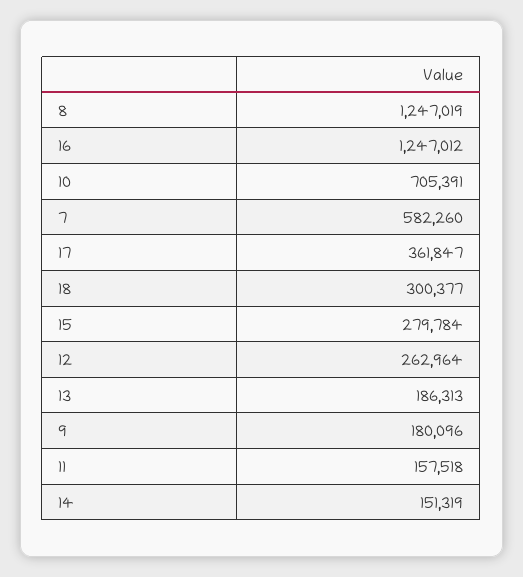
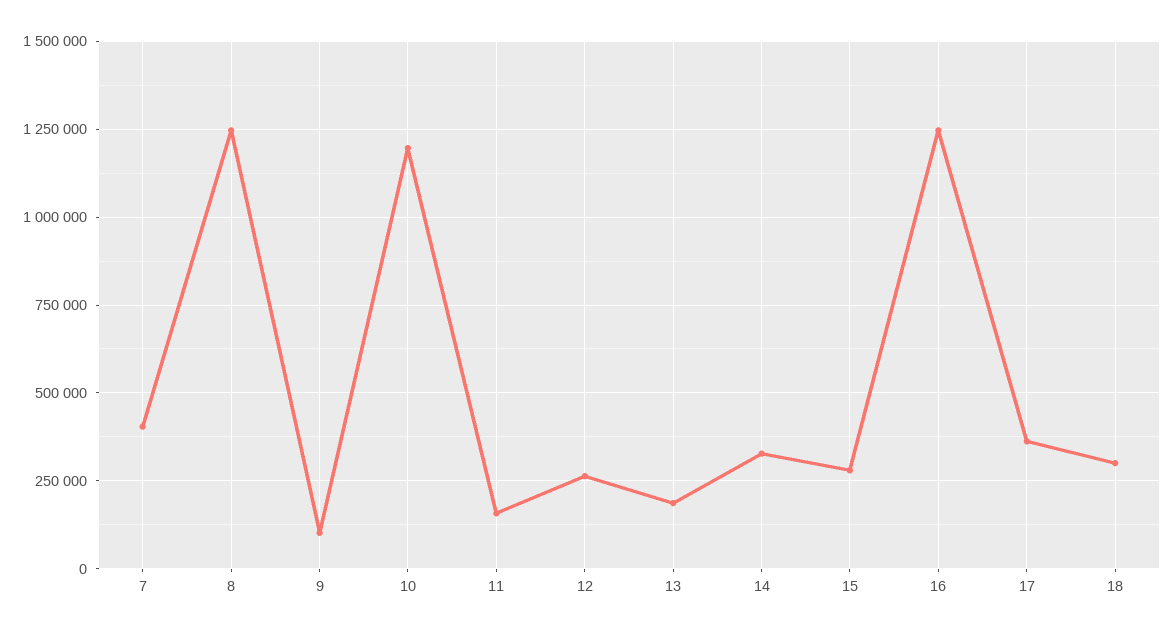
  {
    "8": 1247019,
    "16": 1247012,
-   "10": 705391,
+   "10": 1200000,
-   "7": 582260,
+   "7": 400000,
    "17": 361847,
    "18": 300377,
    "15": 279784,
    "12": 262964,
    "13": 186313,
-   "9": 180096,
+   "9": 100000,
    "11": 157518,
-   "14": 151319
+   "14": 325000
  }

